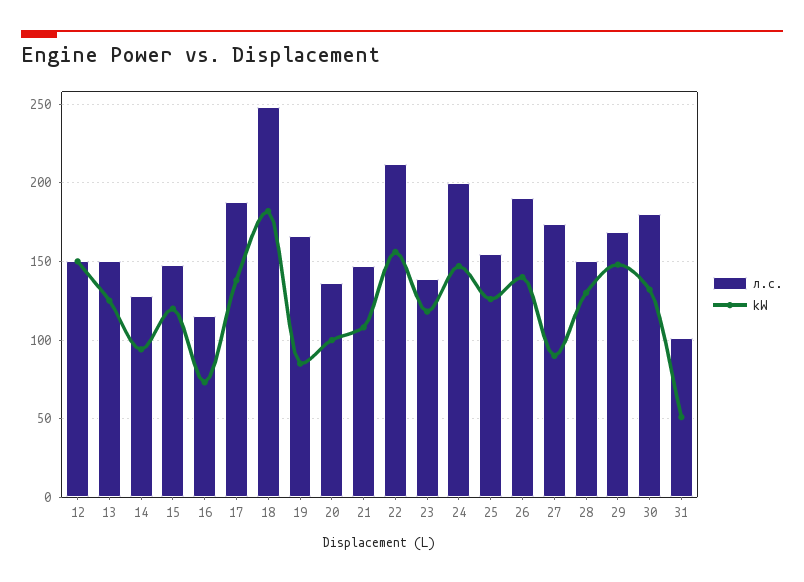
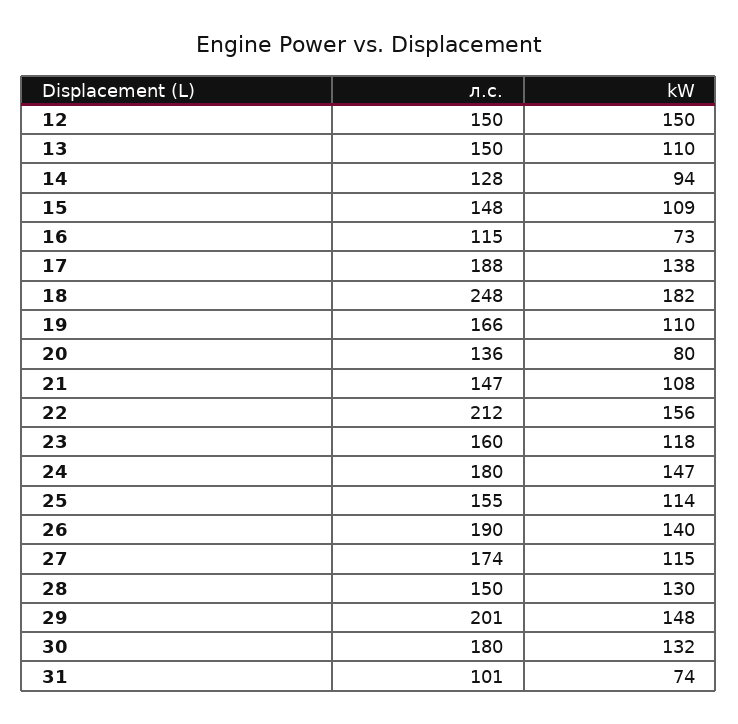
  {
    "л.с.": {
      "12": 150,
      "13": 150,
      "14": 128,
      "15": 148,
      "16": 115,
      "17": 188,
      "18": 248,
      "19": 166,
      "20": 136,
      "21": 147,
      "22": 212,
-     "23": 140,
+     "23": 160,
-     "24": 200,
+     "24": 180,
      "25": 155,
      "26": 190,
      "27": 174,
      "28": 150,
-     "29": 170,
+     "29": 201,
      "30": 180,
      "31": 101
    },
    "kW": {
      "12": 150,
-     "13": 125,
+     "13": 110,
      "14": 94,
-     "15": 120,
+     "15": 109,
      "16": 73,
      "17": 138,
      "18": 182,
-     "19": 85,
+     "19": 110,
-     "20": 100,
+     "20": 80,
      "21": 108,
      "22": 156,
      "23": 118,
      "24": 147,
-     "25": 125,
+     "25": 114,
      "26": 140,
-     "27": 90,
+     "27": 115,
      "28": 130,
      "29": 148,
      "30": 132,
-     "31": 50
+     "31": 74
    }
  }

